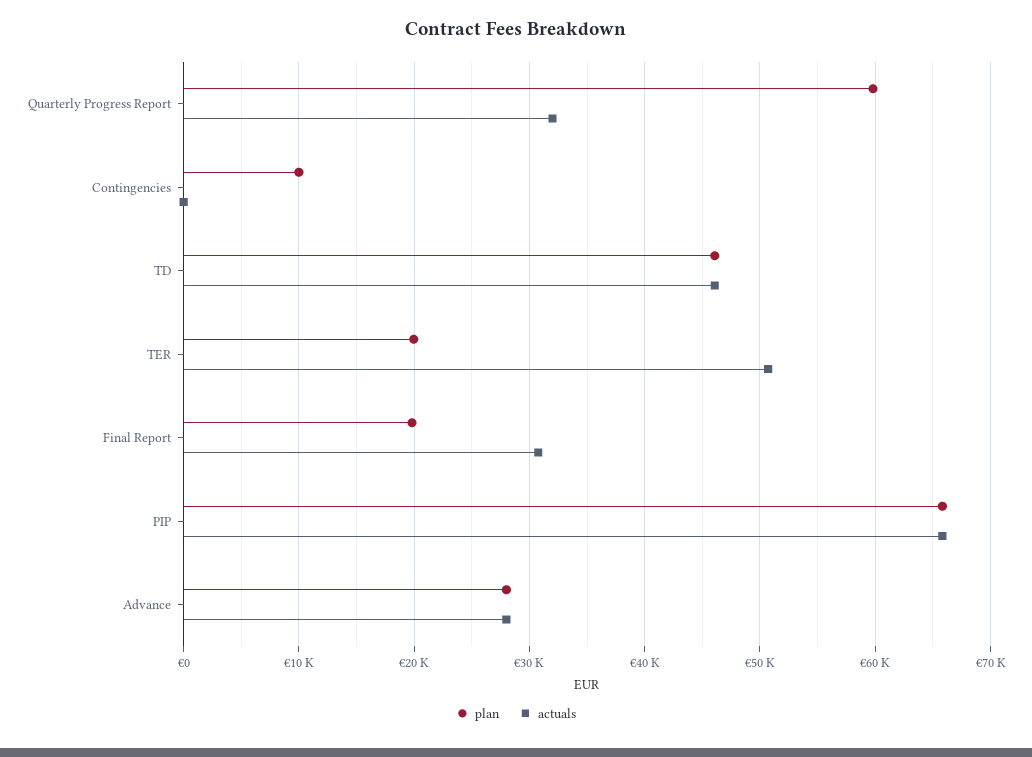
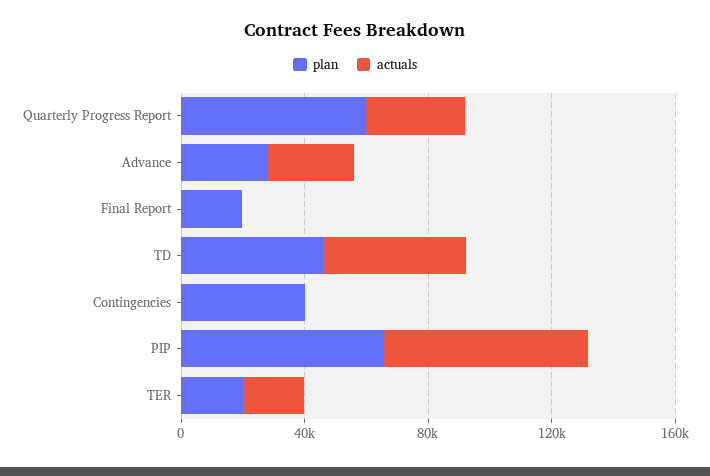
  {
    "plan": {
      "Quarterly Progress Report": 60000,
-     "Contingencies": 10000,
+     "Contingencies": 40000,
      "TD": 46000,
      "TER": 20000,
      "Final Report": 20000,
      "PIP": 66000,
      "Advance": 28000
    },
    "actuals": {
      "Quarterly Progress Report": 32000,
      "Contingencies": 0,
      "TD": 46000,
-     "TER": 51000,
+     "TER": 20000,
-     "Final Report": 31000,
+     "Final Report": 0,
      "PIP": 66000,
      "Advance": 28000
    }
  }

